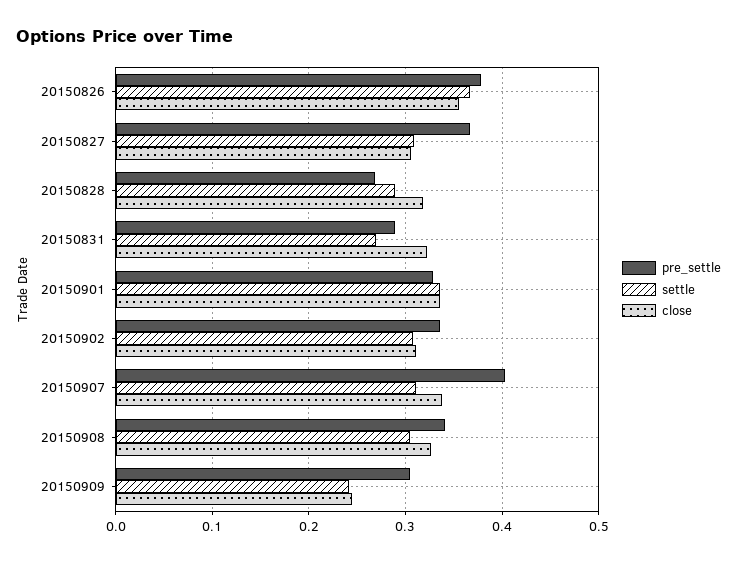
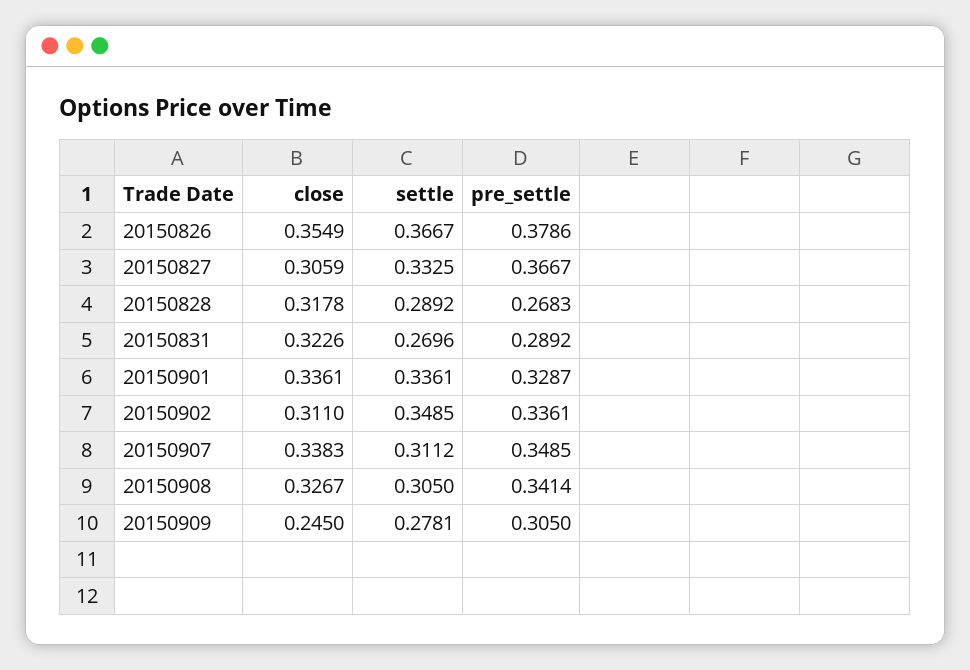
  {
    "pre_settle": {
      "20150826": 0.3786,
      "20150827": 0.3667,
      "20150828": 0.2683,
      "20150831": 0.2892,
      "20150901": 0.3287,
      "20150902": 0.3361,
-     "20150907": 0.4,
+     "20150907": 0.3485,
      "20150908": 0.3414,
      "20150909": 0.305
    },
    "settle": {
      "20150826": 0.3667,
-     "20150827": 0.31,
+     "20150827": 0.3325,
      "20150828": 0.2892,
      "20150831": 0.2696,
      "20150901": 0.3361,
-     "20150902": 0.31,
+     "20150902": 0.3485,
      "20150907": 0.3112,
      "20150908": 0.305,
-     "20150909": 0.24
+     "20150909": 0.2781
    },
    "close": {
      "20150826": 0.3549,
      "20150827": 0.3059,
      "20150828": 0.3178,
      "20150831": 0.3226,
      "20150901": 0.3361,
      "20150902": 0.311,
      "20150907": 0.3383,
      "20150908": 0.3267,
      "20150909": 0.245
    }
  }

